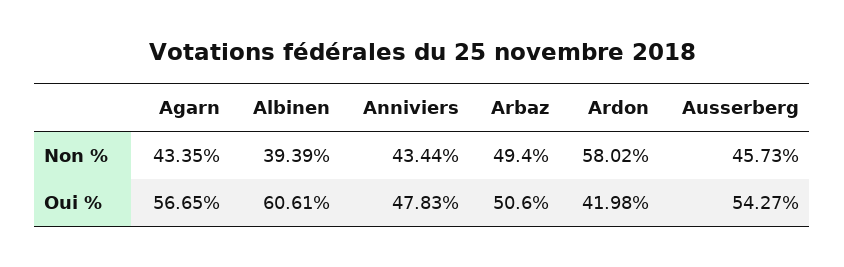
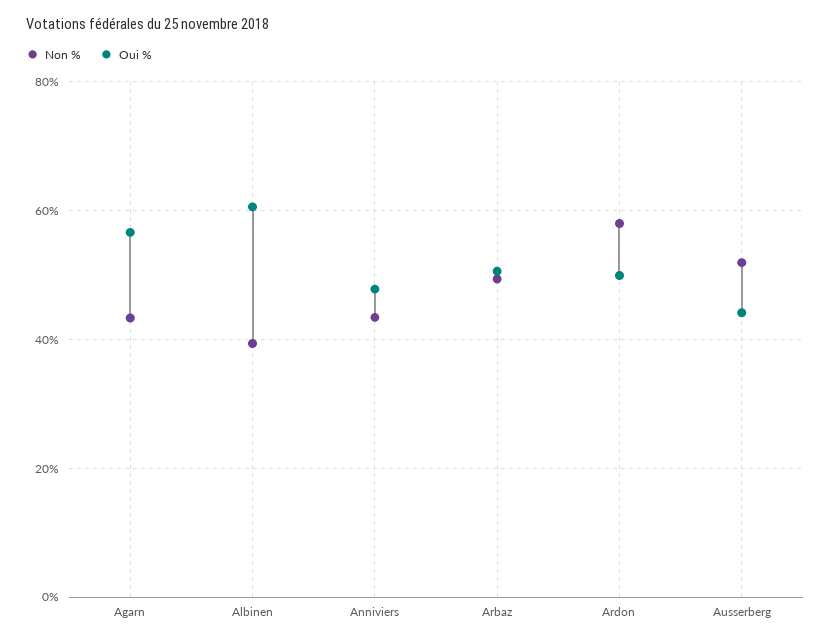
  {
    "Non %": {
      "Agarn": 43.35,
      "Albinen": 39.39,
      "Anniviers": 43.44,
      "Arbaz": 49.4,
      "Ardon": 58.02,
-     "Ausserberg": 45.73
+     "Ausserberg": 52
    },
    "Oui %": {
      "Agarn": 56.65,
      "Albinen": 60.61,
      "Anniviers": 47.83,
      "Arbaz": 50.6,
-     "Ardon": 41.98,
+     "Ardon": 50,
-     "Ausserberg": 54.27
+     "Ausserberg": 44
    }
  }

